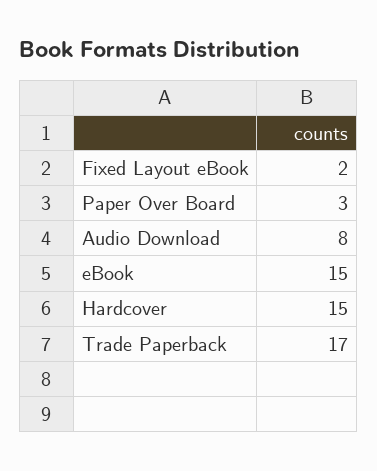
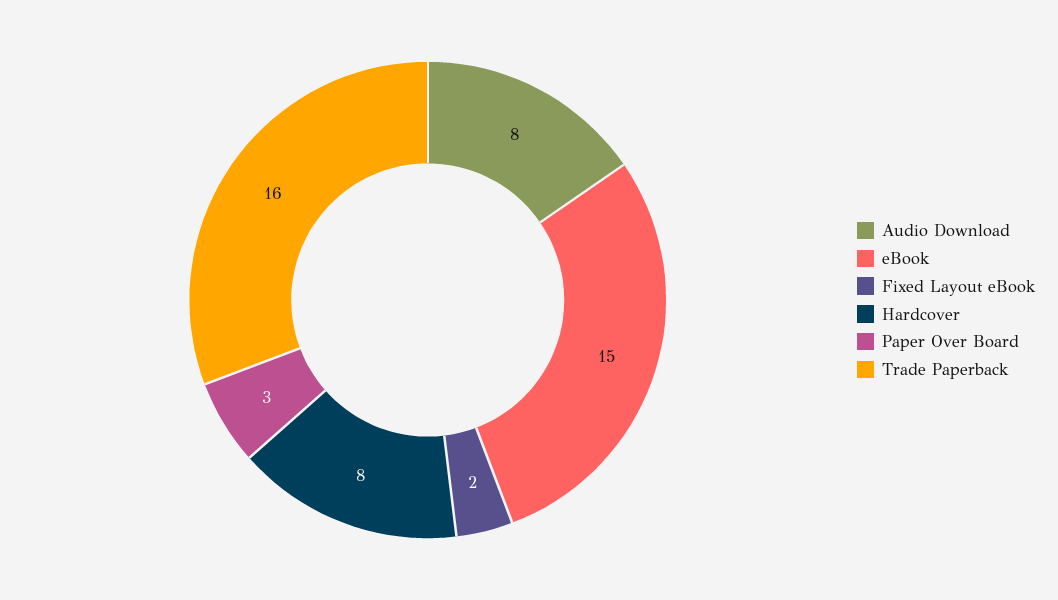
  {
    "Fixed Layout eBook": 2,
    "Paper Over Board": 3,
    "Audio Download": 8,
    "eBook": 15,
-   "Hardcover": 15,
+   "Hardcover": 8,
-   "Trade Paperback": 17
+   "Trade Paperback": 16
  }

